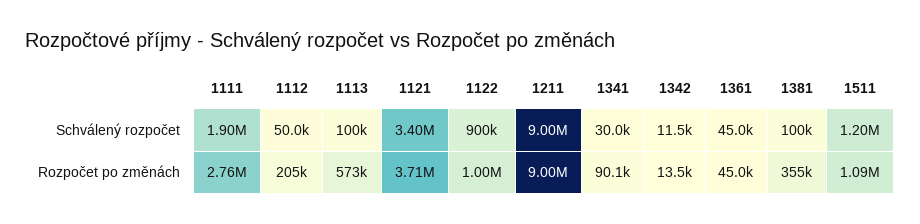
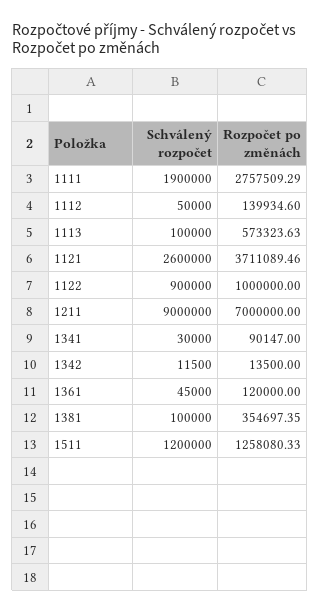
  {
    "1111": {
      "Schválený rozpočet": 1900000,
      "Rozpočet po změnách": 2757509.29
    },
    "1112": {
      "Schválený rozpočet": 50000,
-     "Rozpočet po změnách": 205000
+     "Rozpočet po změnách": 139934.6
    },
    "1113": {
      "Schválený rozpočet": 100000,
      "Rozpočet po změnách": 573323.63
    },
    "1121": {
-     "Schválený rozpočet": 3400000,
+     "Schválený rozpočet": 2600000,
      "Rozpočet po změnách": 3711089.46
    },
    "1122": {
      "Schválený rozpočet": 900000,
      "Rozpočet po změnách": 1000000
    },
    "1211": {
      "Schválený rozpočet": 9000000,
-     "Rozpočet po změnách": 9000000
+     "Rozpočet po změnách": 7000000
    },
    "1341": {
      "Schválený rozpočet": 30000,
      "Rozpočet po změnách": 90147
    },
    "1342": {
      "Schválený rozpočet": 11500,
      "Rozpočet po změnách": 13500
    },
    "1361": {
      "Schválený rozpočet": 45000,
-     "Rozpočet po změnách": 45000
+     "Rozpočet po změnách": 120000
    },
    "1381": {
      "Schválený rozpočet": 100000,
      "Rozpočet po změnách": 354697.35
    },
    "1511": {
      "Schválený rozpočet": 1200000,
-     "Rozpočet po změnách": 1090000
+     "Rozpočet po změnách": 1258080.33
    }
  }

